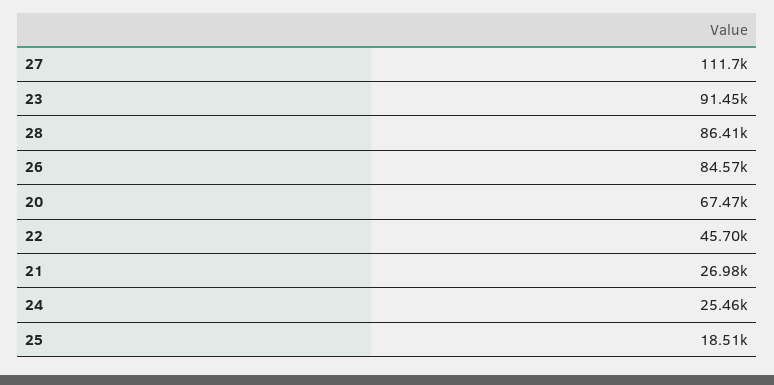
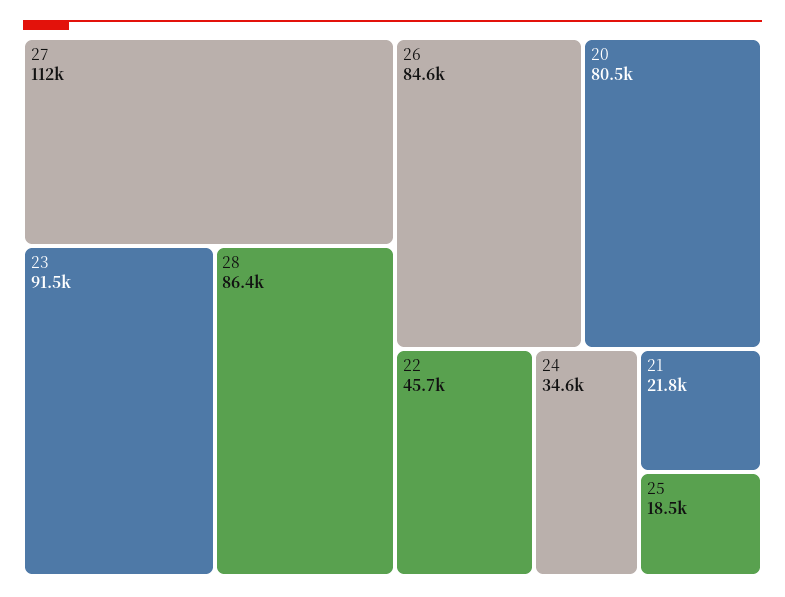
  {
    "27": 111700,
    "23": 91450,
    "28": 86410,
    "26": 84570,
-   "20": 67470,
+   "20": 80500,
    "22": 45700,
-   "21": 26980,
+   "21": 21800,
-   "24": 25460,
+   "24": 34600,
    "25": 18510
  }

